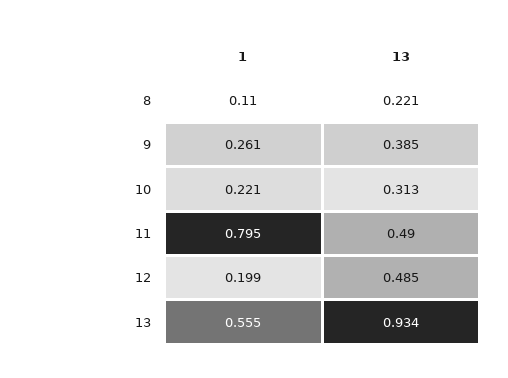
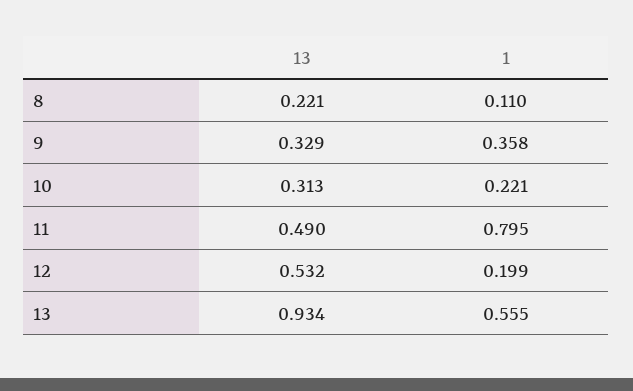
  {
    "1": {
      "8": 0.11,
-     "9": 0.261,
+     "9": 0.358,
      "10": 0.221,
      "11": 0.795,
      "12": 0.199,
      "13": 0.555
    },
    "13": {
      "8": 0.221,
-     "9": 0.385,
+     "9": 0.329,
      "10": 0.313,
      "11": 0.49,
-     "12": 0.485,
+     "12": 0.532,
      "13": 0.934
    }
  }

